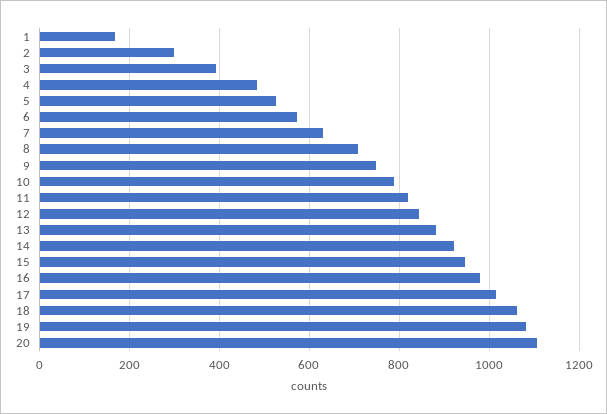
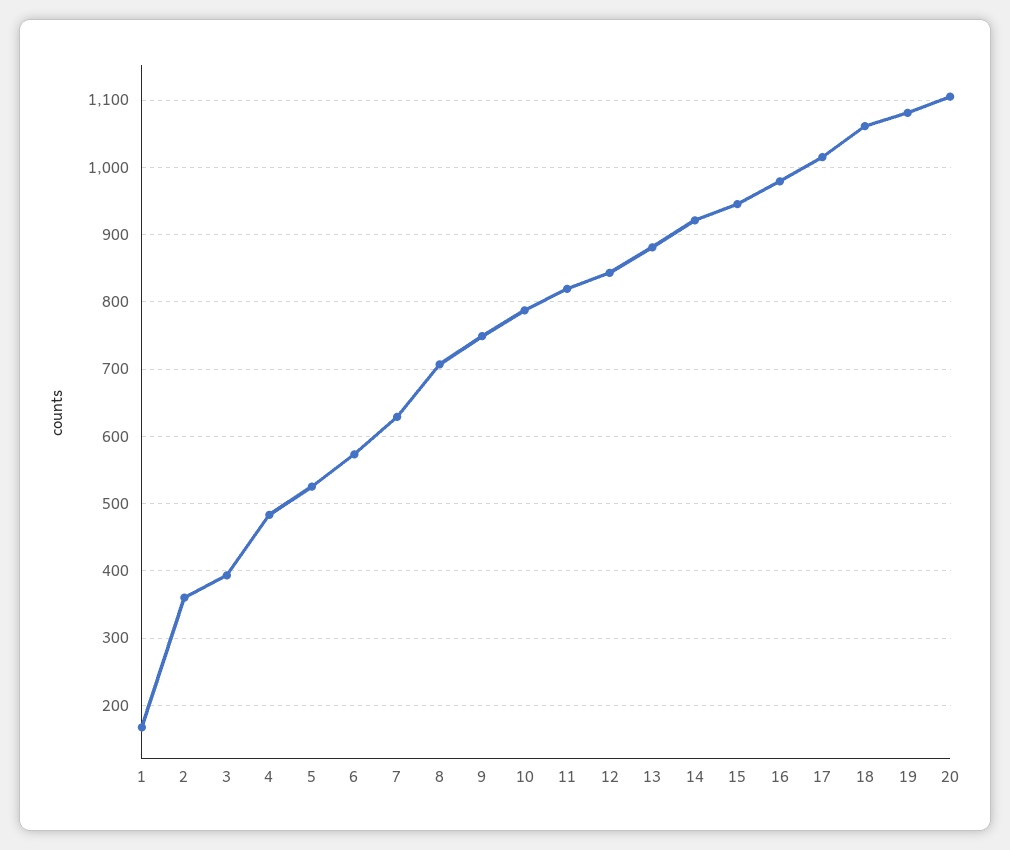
  {
    "1": 170,
-   "2": 300,
+   "2": 360,
    "3": 390,
    "4": 480,
    "5": 530,
    "6": 570,
    "7": 630,
    "8": 710,
    "9": 750,
    "10": 790,
    "11": 820,
    "12": 840,
    "13": 880,
    "14": 920,
    "15": 950,
    "16": 980,
    "17": 1020,
    "18": 1060,
    "19": 1080,
    "20": 1110
  }

